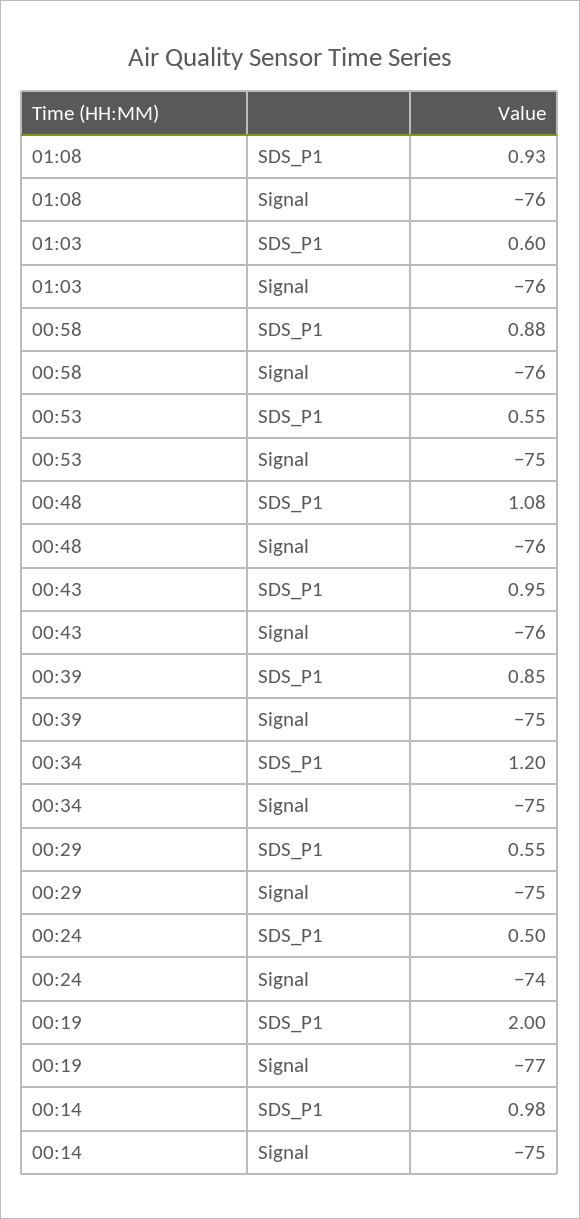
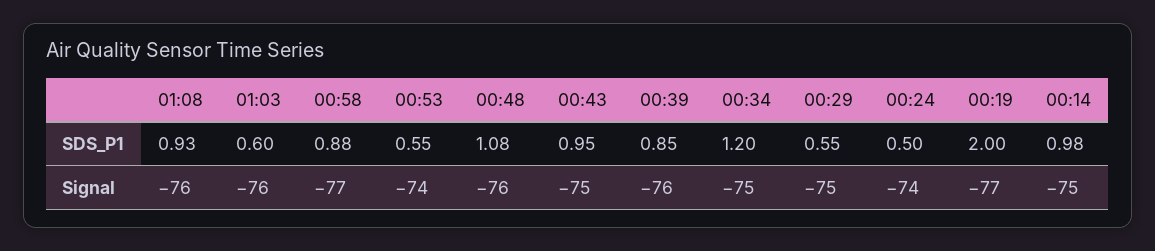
  {
    "01:08": {
      "SDS_P1": 0.93,
      "Signal": -76
    },
    "01:03": {
      "SDS_P1": 0.6,
      "Signal": -76
    },
    "00:58": {
      "SDS_P1": 0.88,
-     "Signal": -76
+     "Signal": -77
    },
    "00:53": {
      "SDS_P1": 0.55,
-     "Signal": -75
+     "Signal": -74
    },
    "00:48": {
      "SDS_P1": 1.08,
      "Signal": -76
    },
    "00:43": {
      "SDS_P1": 0.95,
-     "Signal": -76
+     "Signal": -75
    },
    "00:39": {
      "SDS_P1": 0.85,
-     "Signal": -75
+     "Signal": -76
    },
    "00:34": {
      "SDS_P1": 1.2,
      "Signal": -75
    },
    "00:29": {
      "SDS_P1": 0.55,
      "Signal": -75
    },
    "00:24": {
      "SDS_P1": 0.5,
      "Signal": -74
    },
    "00:19": {
      "SDS_P1": 2,
      "Signal": -77
    },
    "00:14": {
      "SDS_P1": 0.98,
      "Signal": -75
    }
  }

